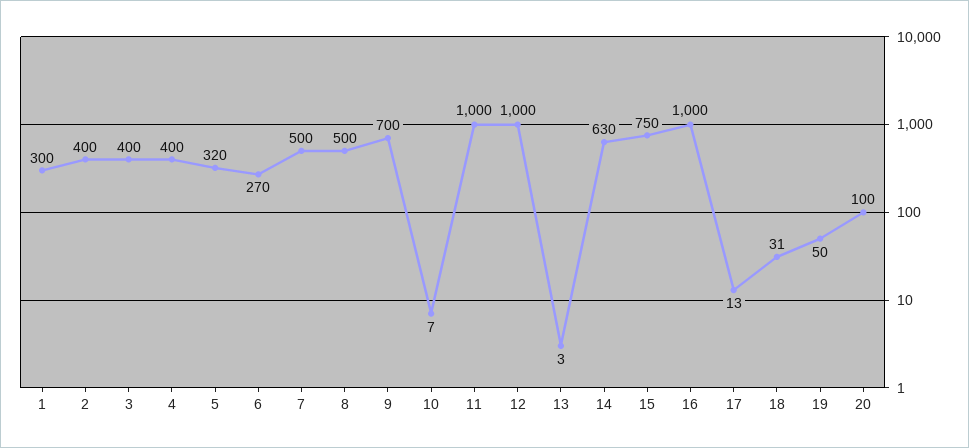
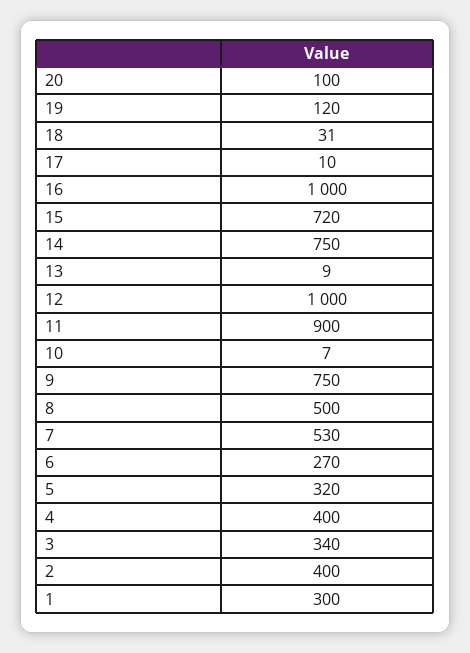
  {
    "1": 300,
    "2": 400,
-   "3": 400,
+   "3": 340,
    "4": 400,
    "5": 320,
    "6": 270,
-   "7": 500,
+   "7": 530,
    "8": 500,
-   "9": 700,
+   "9": 750,
    "10": 7,
-   "11": 1000,
+   "11": 900,
    "12": 1000,
-   "13": 3,
+   "13": 9,
-   "14": 630,
+   "14": 750,
-   "15": 750,
+   "15": 720,
    "16": 1000,
-   "17": 13,
+   "17": 10,
    "18": 31,
-   "19": 50,
+   "19": 120,
    "20": 100
  }

